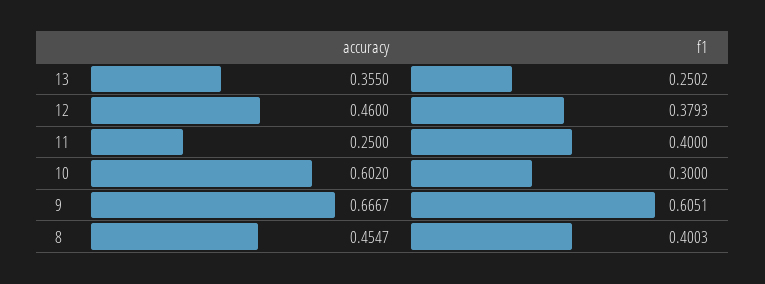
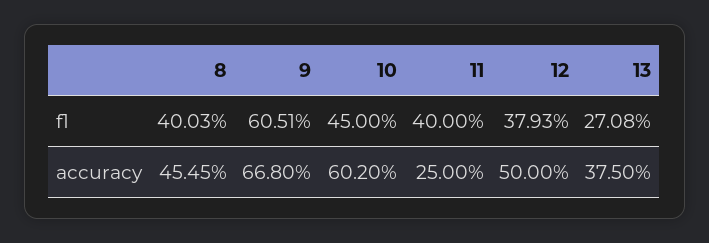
  {
    "accuracy": {
-     "13": 0.355,
+     "13": 0.375,
-     "12": 0.46,
+     "12": 0.5,
      "11": 0.25,
      "10": 0.602,
-     "9": 0.6667,
+     "9": 0.668,
-     "8": 0.4547
+     "8": 0.4545
    },
    "f1": {
-     "13": 0.2502,
+     "13": 0.2708,
      "12": 0.3793,
      "11": 0.4,
-     "10": 0.3,
+     "10": 0.45,
      "9": 0.6051,
      "8": 0.4003
    }
  }

